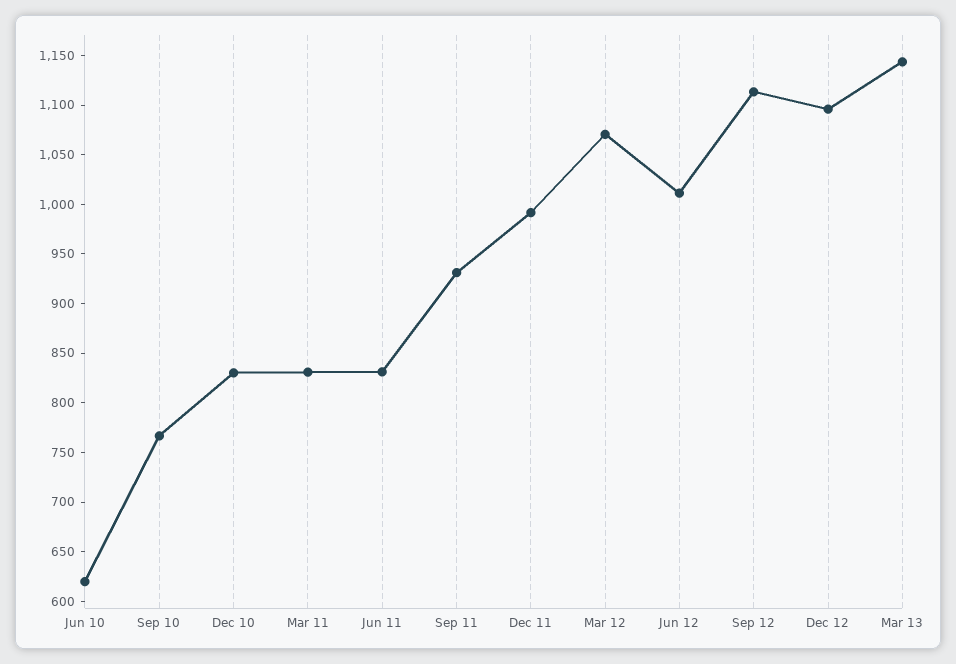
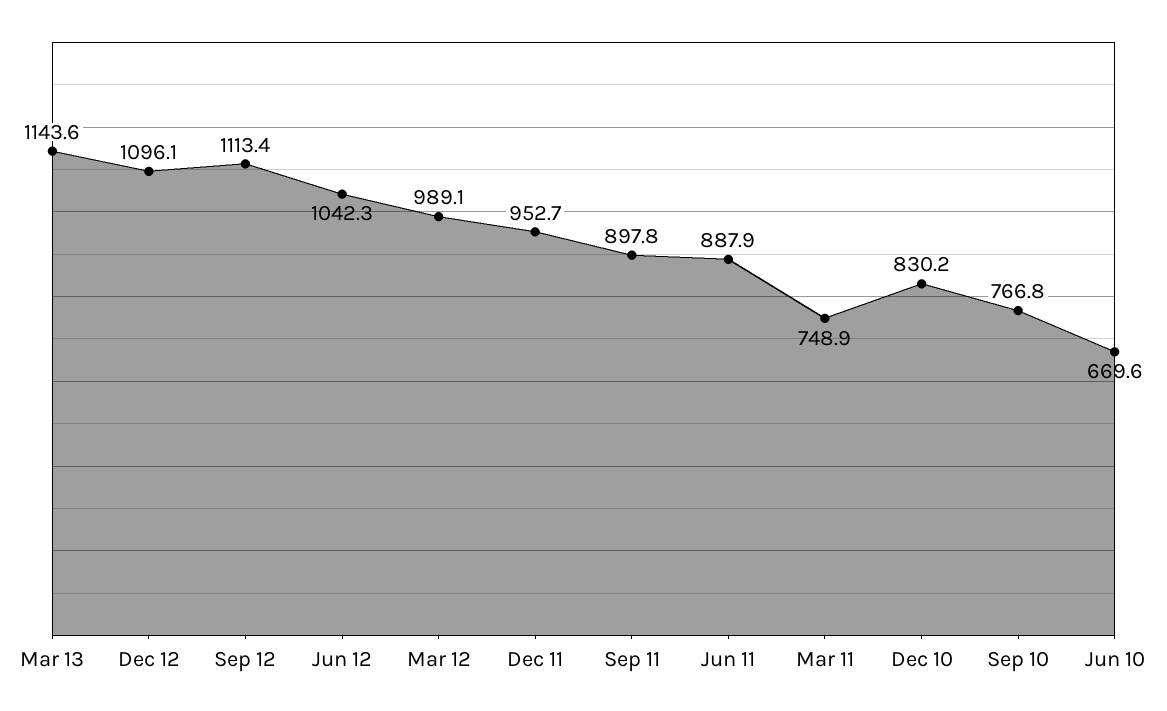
  {
-   "Jun 10": 620,
+   "Jun 10": 669.6,
    "Sep 10": 766.8,
    "Dec 10": 830.2,
-   "Mar 11": 830,
+   "Mar 11": 748.9,
-   "Jun 11": 830,
+   "Jun 11": 887.9,
-   "Sep 11": 930,
+   "Sep 11": 897.8,
-   "Dec 11": 990,
+   "Dec 11": 952.7,
-   "Mar 12": 1070,
+   "Mar 12": 989.1,
-   "Jun 12": 1010,
+   "Jun 12": 1042.3,
    "Sep 12": 1113.4,
    "Dec 12": 1096.1,
    "Mar 13": 1143.6
  }

